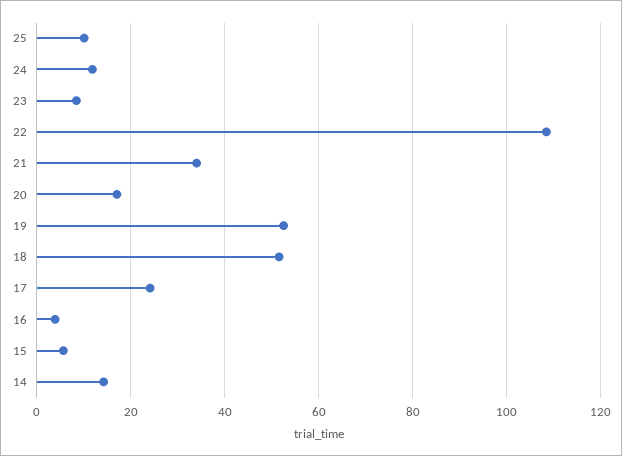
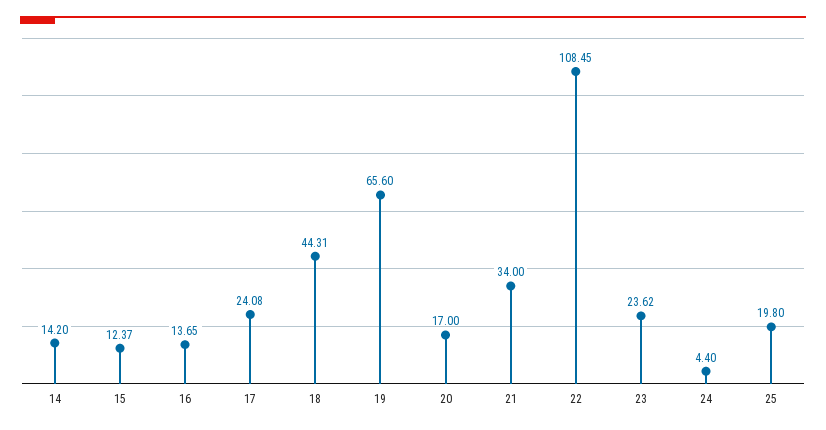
  {
-   "25": 10,
+   "25": 19.8,
-   "24": 12,
+   "24": 4.4,
-   "23": 8,
+   "23": 23.62,
    "22": 108.45,
    "21": 34,
    "20": 17,
-   "19": 52,
+   "19": 65.6,
-   "18": 52,
+   "18": 44.31,
    "17": 24.08,
-   "16": 4,
+   "16": 13.65,
-   "15": 6,
+   "15": 12.37,
    "14": 14.2
  }

